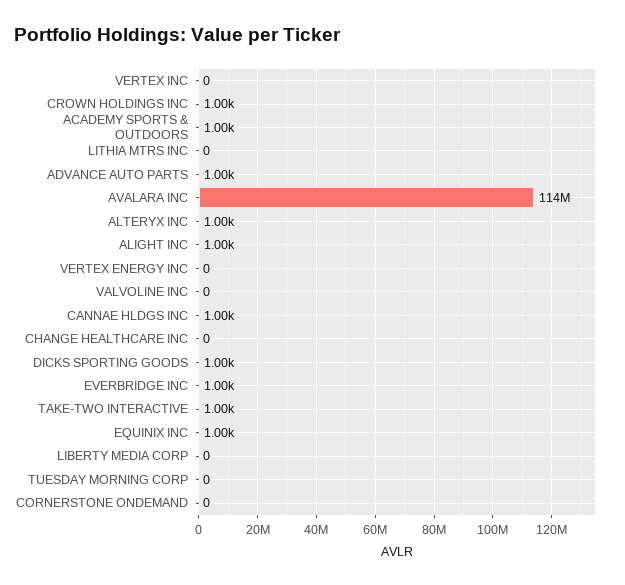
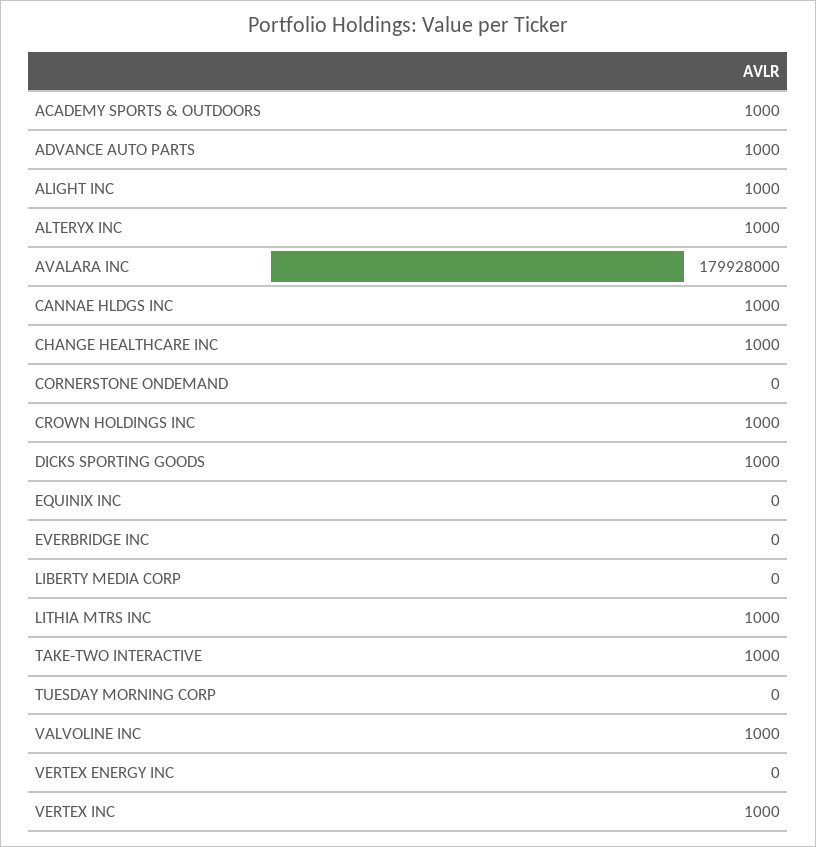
  {
-   "VERTEX INC": 0,
+   "VERTEX INC": 1000,
    "CROWN HOLDINGS INC": 1000,
    "ACADEMY SPORTS & OUTDOORS": 1000,
-   "LITHIA MTRS INC": 0,
+   "LITHIA MTRS INC": 1000,
    "ADVANCE AUTO PARTS": 1000,
-   "AVALARA INC": 114000000,
+   "AVALARA INC": 179928000,
    "ALTERYX INC": 1000,
    "ALIGHT INC": 1000,
    "VERTEX ENERGY INC": 0,
-   "VALVOLINE INC": 0,
+   "VALVOLINE INC": 1000,
    "CANNAE HLDGS INC": 1000,
-   "CHANGE HEALTHCARE INC": 0,
+   "CHANGE HEALTHCARE INC": 1000,
    "DICKS SPORTING GOODS": 1000,
-   "EVERBRIDGE INC": 1000,
+   "EVERBRIDGE INC": 0,
    "TAKE-TWO INTERACTIVE": 1000,
-   "EQUINIX INC": 1000,
+   "EQUINIX INC": 0,
    "LIBERTY MEDIA CORP": 0,
    "TUESDAY MORNING CORP": 0,
    "CORNERSTONE ONDEMAND": 0
  }

